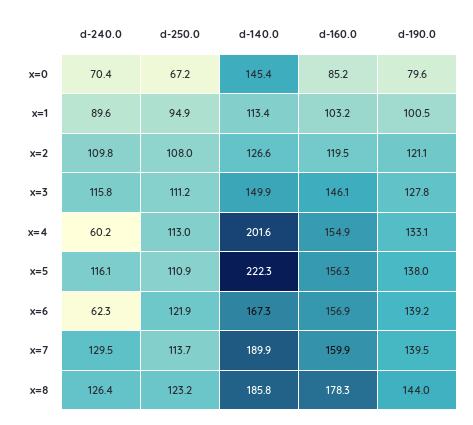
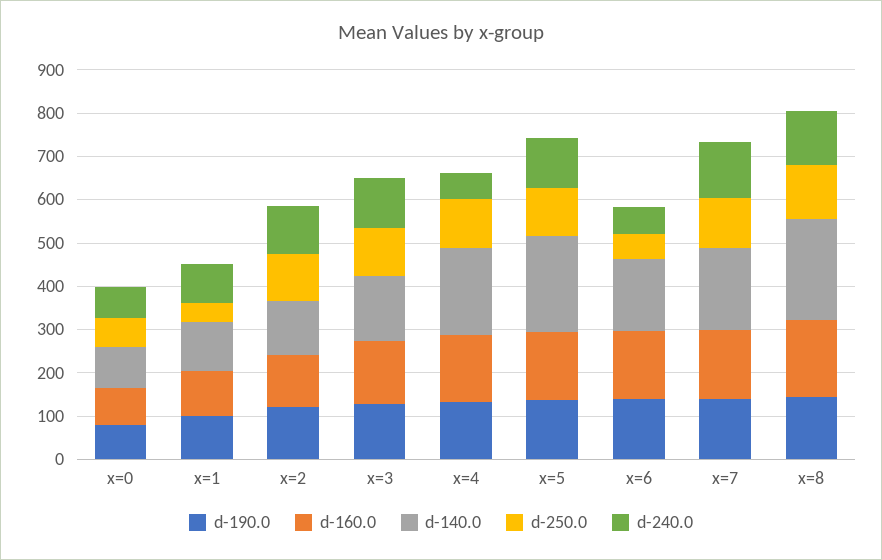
  {
    "d-240.0": {
      "x=0": 70.4,
      "x=1": 89.6,
      "x=2": 109.8,
      "x=3": 115.8,
      "x=4": 60.2,
      "x=5": 116.1,
      "x=6": 62.3,
      "x=7": 129.5,
      "x=8": 126.4
    },
    "d-250.0": {
      "x=0": 67.2,
-     "x=1": 94.9,
+     "x=1": 40,
      "x=2": 108,
      "x=3": 111.2,
      "x=4": 113,
      "x=5": 110.9,
-     "x=6": 121.9,
+     "x=6": 60,
      "x=7": 113.7,
      "x=8": 123.2
    },
    "d-140.0": {
-     "x=0": 145.4,
+     "x=0": 100,
      "x=1": 113.4,
      "x=2": 126.6,
      "x=3": 149.9,
      "x=4": 201.6,
      "x=5": 222.3,
      "x=6": 167.3,
      "x=7": 189.9,
-     "x=8": 185.8
+     "x=8": 240
    },
    "d-160.0": {
      "x=0": 85.2,
      "x=1": 103.2,
      "x=2": 119.5,
      "x=3": 146.1,
      "x=4": 154.9,
      "x=5": 156.3,
      "x=6": 156.9,
      "x=7": 159.9,
      "x=8": 178.3
    },
    "d-190.0": {
      "x=0": 79.6,
      "x=1": 100.5,
      "x=2": 121.1,
      "x=3": 127.8,
      "x=4": 133.1,
      "x=5": 138,
      "x=6": 139.2,
      "x=7": 139.5,
      "x=8": 144
    }
  }

